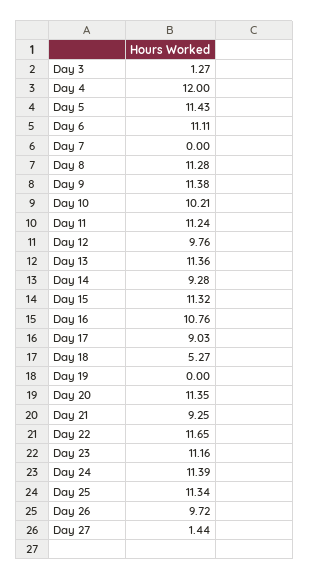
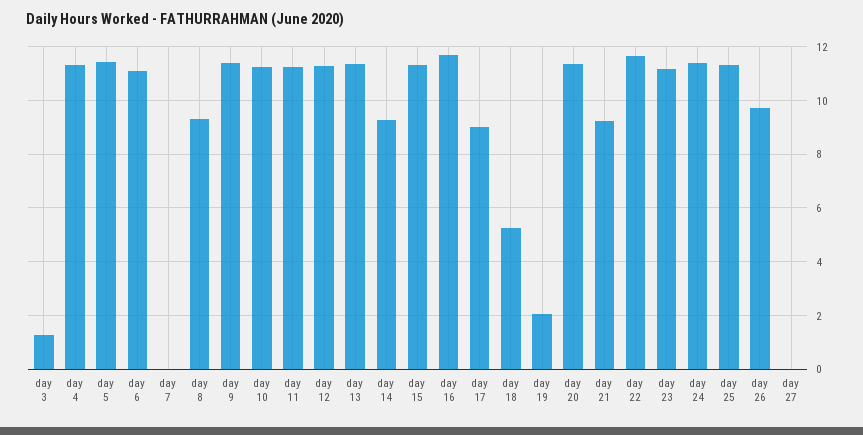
  {
    "Day 3": 1.27,
-   "Day 4": 12,
+   "Day 4": 11.25,
    "Day 5": 11.43,
    "Day 6": 11.11,
    "Day 7": 0,
-   "Day 8": 11.28,
+   "Day 8": 9.25,
    "Day 9": 11.38,
-   "Day 10": 10.21,
+   "Day 10": 11.25,
    "Day 11": 11.24,
-   "Day 12": 9.76,
+   "Day 12": 11.25,
    "Day 13": 11.36,
    "Day 14": 9.28,
    "Day 15": 11.32,
-   "Day 16": 10.76,
+   "Day 16": 11.75,
    "Day 17": 9.03,
    "Day 18": 5.27,
-   "Day 19": 0,
+   "Day 19": 2,
    "Day 20": 11.35,
    "Day 21": 9.25,
    "Day 22": 11.65,
    "Day 23": 11.16,
    "Day 24": 11.39,
    "Day 25": 11.34,
    "Day 26": 9.72,
-   "Day 27": 1.44
+   "Day 27": 0
  }

